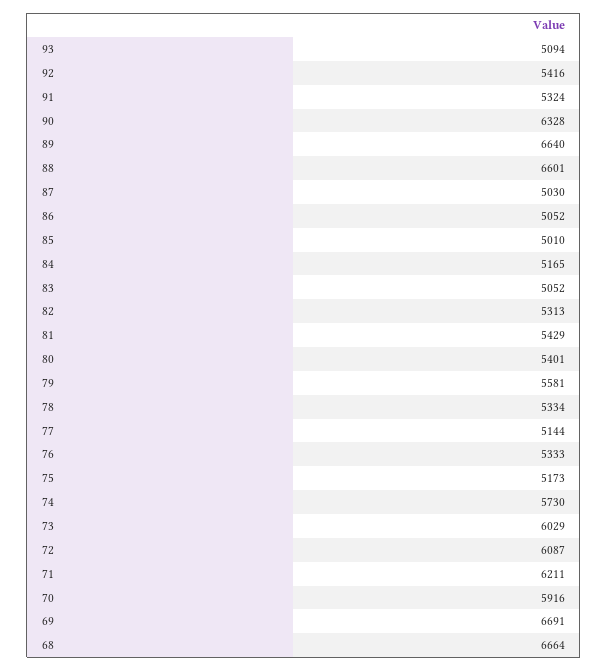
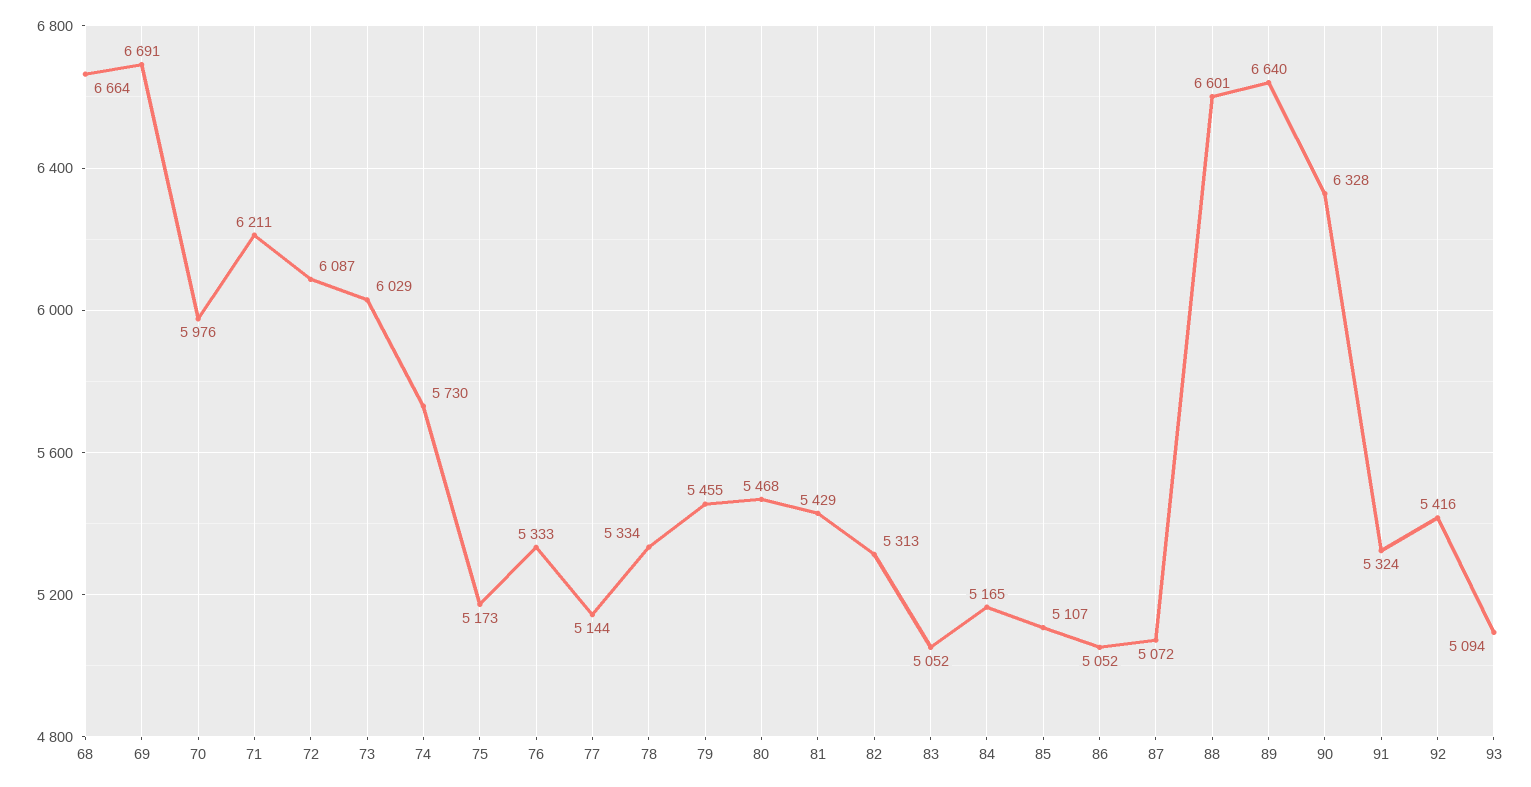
  {
    "93": 5094,
    "92": 5416,
    "91": 5324,
    "90": 6328,
    "89": 6640,
    "88": 6601,
-   "87": 5030,
+   "87": 5072,
    "86": 5052,
-   "85": 5010,
+   "85": 5107,
    "84": 5165,
    "83": 5052,
    "82": 5313,
    "81": 5429,
-   "80": 5401,
+   "80": 5468,
-   "79": 5581,
+   "79": 5455,
    "78": 5334,
    "77": 5144,
    "76": 5333,
    "75": 5173,
    "74": 5730,
    "73": 6029,
    "72": 6087,
    "71": 6211,
-   "70": 5916,
+   "70": 5976,
    "69": 6691,
    "68": 6664
  }

